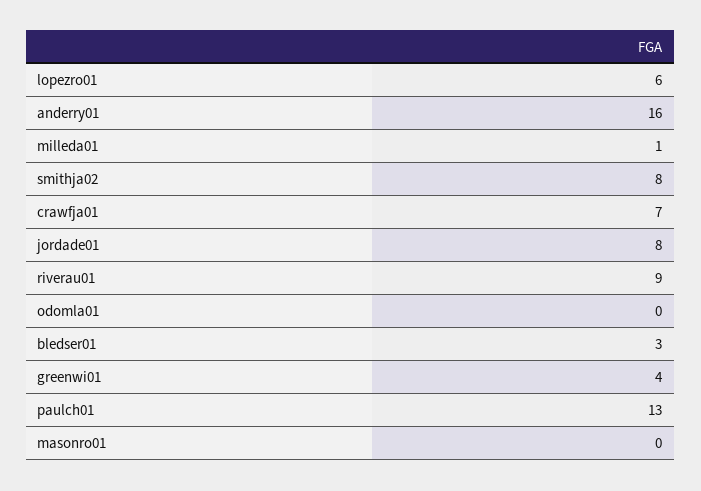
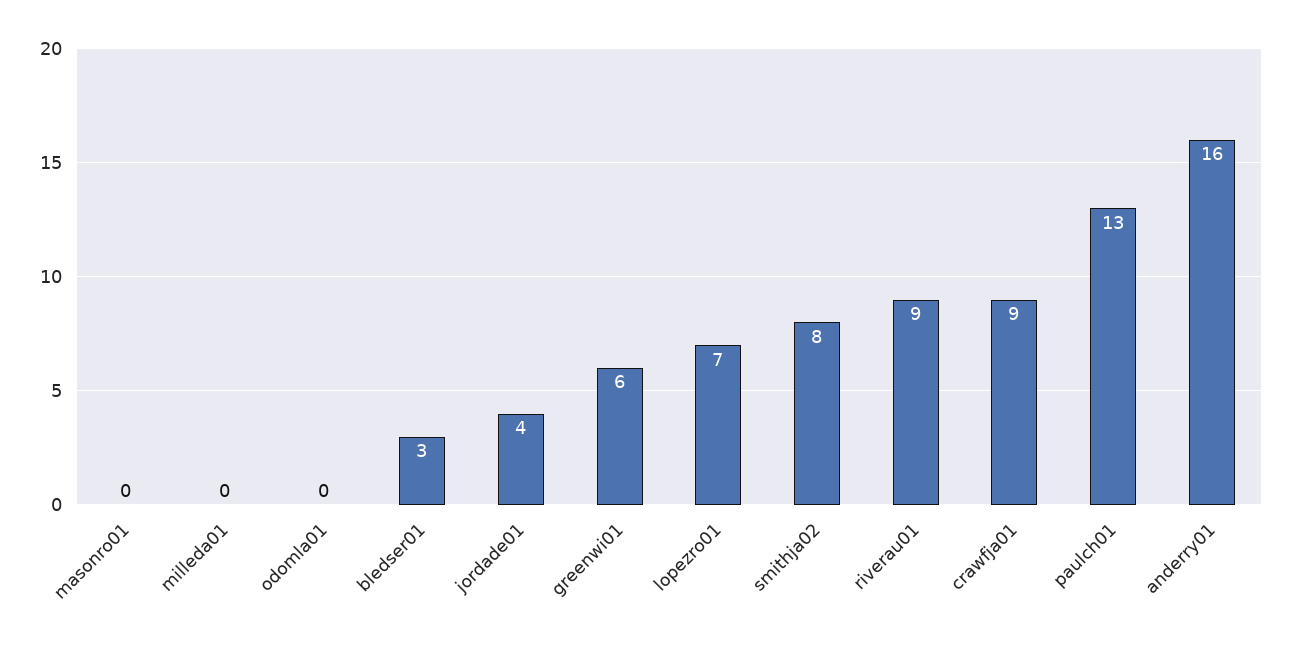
  {
-   "lopezro01": 6,
+   "lopezro01": 7,
    "anderry01": 16,
-   "milleda01": 1,
+   "milleda01": 0,
    "smithja02": 8,
-   "crawfja01": 7,
+   "crawfja01": 9,
-   "jordade01": 8,
+   "jordade01": 4,
    "riverau01": 9,
    "odomla01": 0,
    "bledser01": 3,
-   "greenwi01": 4,
+   "greenwi01": 6,
    "paulch01": 13,
    "masonro01": 0
  }

